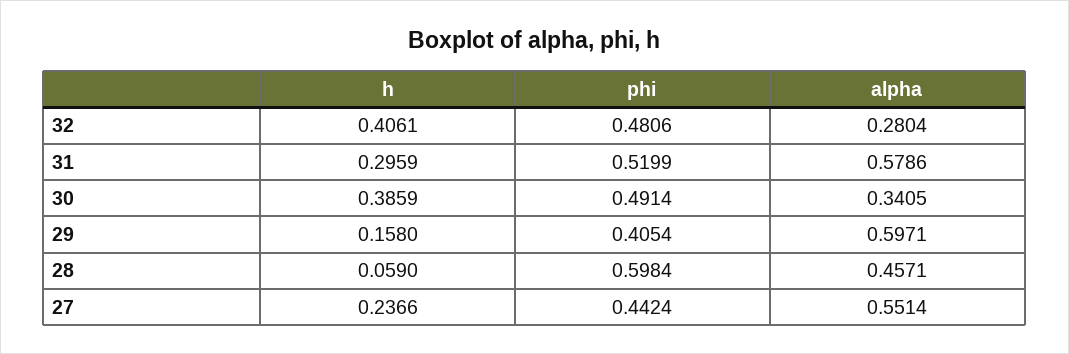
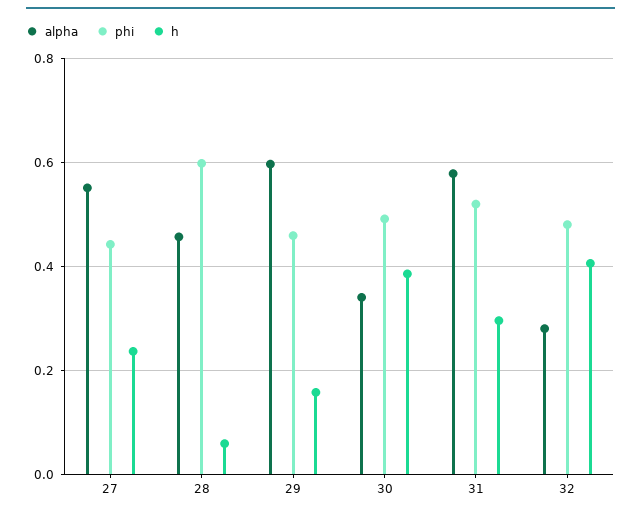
  {
    "h": {
      "32": 0.4061,
      "31": 0.2959,
      "30": 0.3859,
      "29": 0.158,
      "28": 0.059,
      "27": 0.2366
    },
    "phi": {
      "32": 0.4806,
      "31": 0.5199,
      "30": 0.4914,
-     "29": 0.4054,
+     "29": 0.46,
      "28": 0.5984,
      "27": 0.4424
    },
    "alpha": {
      "32": 0.2804,
      "31": 0.5786,
      "30": 0.3405,
      "29": 0.5971,
      "28": 0.4571,
      "27": 0.5514
    }
  }

